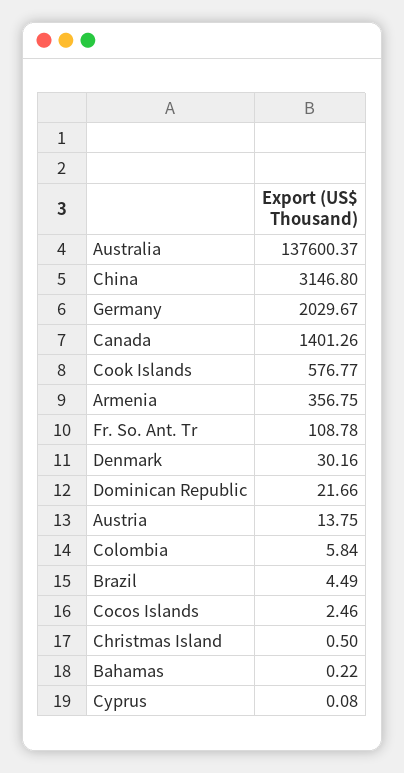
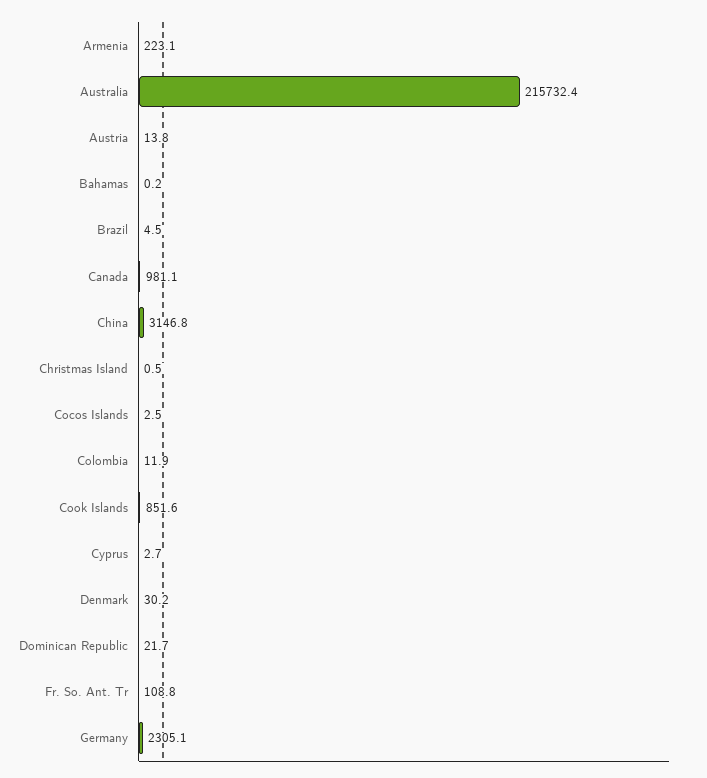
  {
-   "Australia": 137600.37,
+   "Australia": 215732.4,
    "China": 3146.8,
-   "Germany": 2029.67,
+   "Germany": 2305.1,
-   "Canada": 1401.26,
+   "Canada": 981.1,
-   "Cook Islands": 576.77,
+   "Cook Islands": 851.6,
-   "Armenia": 356.75,
+   "Armenia": 223.1,
    "Fr. So. Ant. Tr": 108.78,
    "Denmark": 30.16,
    "Dominican Republic": 21.66,
    "Austria": 13.75,
-   "Colombia": 5.84,
+   "Colombia": 11.9,
    "Brazil": 4.49,
    "Cocos Islands": 2.46,
    "Christmas Island": 0.5,
    "Bahamas": 0.22,
-   "Cyprus": 0.08
+   "Cyprus": 2.7
  }

